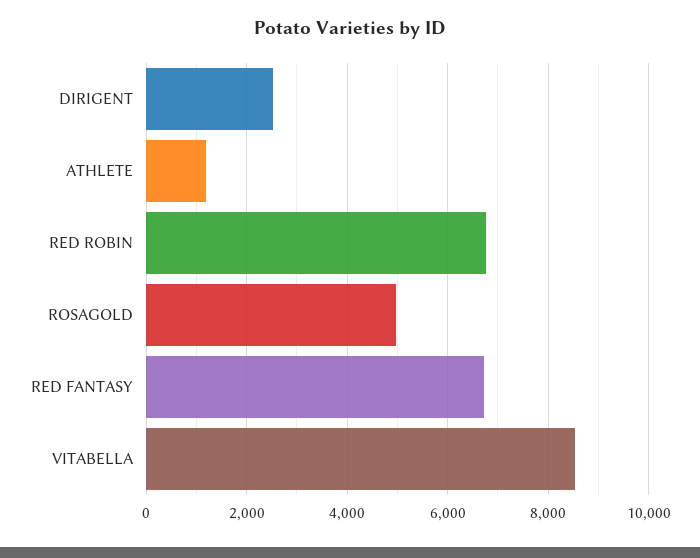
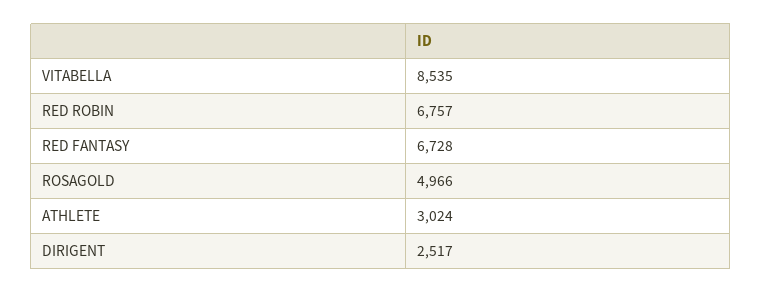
  {
    "DIRIGENT": 2517,
-   "ATHLETE": 1200,
+   "ATHLETE": 3024,
    "RED ROBIN": 6757,
    "ROSAGOLD": 4966,
    "RED FANTASY": 6728,
    "VITABELLA": 8535
  }

